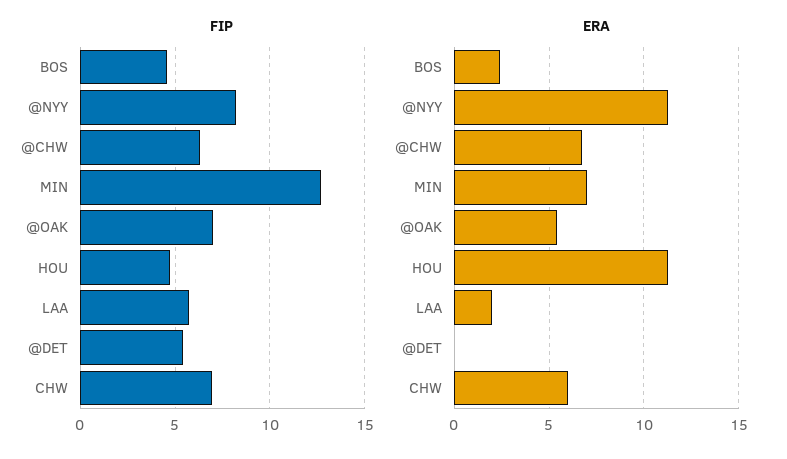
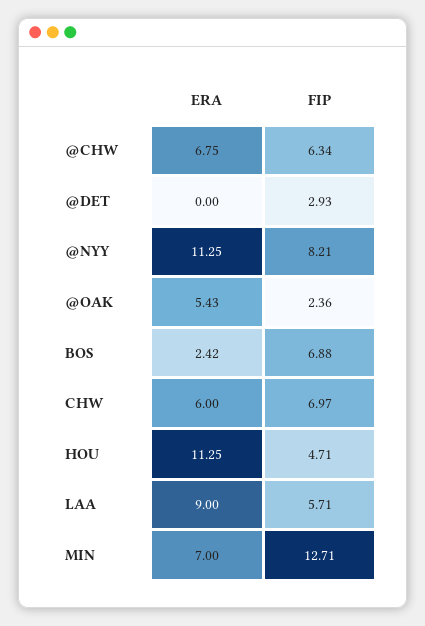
  {
    "FIP": {
-     "BOS": 4.5,
+     "BOS": 6.88,
      "@NYY": 8.21,
      "@CHW": 6.34,
      "MIN": 12.71,
-     "@OAK": 7,
+     "@OAK": 2.36,
      "HOU": 4.71,
      "LAA": 5.71,
-     "@DET": 5.5,
+     "@DET": 2.93,
      "CHW": 6.97
    },
    "ERA": {
      "BOS": 2.42,
      "@NYY": 11.25,
      "@CHW": 6.75,
      "MIN": 7,
      "@OAK": 5.43,
      "HOU": 11.25,
-     "LAA": 2,
+     "LAA": 9,
      "@DET": 0,
      "CHW": 6
    }
  }

